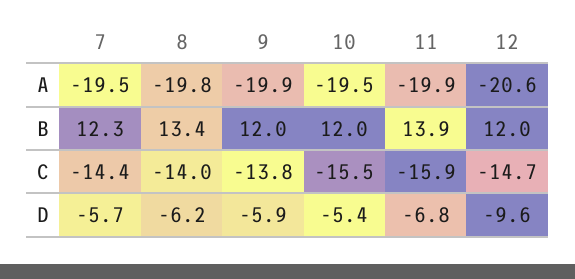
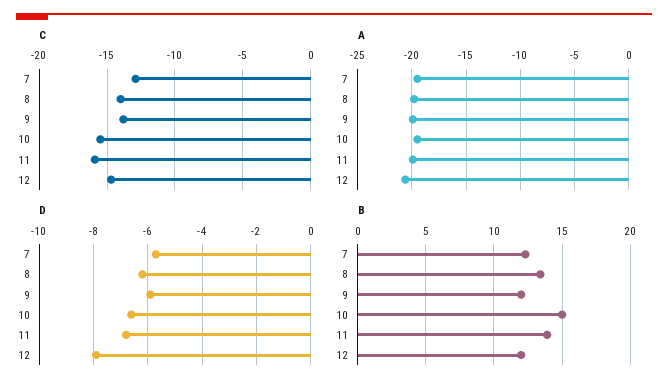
  {
    "A": {
      "7": -19.5,
      "8": -19.8,
      "9": -19.9,
      "10": -19.5,
      "11": -19.9,
      "12": -20.6
    },
    "B": {
      "7": 12.3,
      "8": 13.4,
      "9": 12,
-     "10": 12,
+     "10": 15,
      "11": 13.9,
      "12": 12
    },
    "C": {
-     "7": -14.4,
+     "7": -13,
      "8": -14,
      "9": -13.8,
      "10": -15.5,
      "11": -15.9,
      "12": -14.7
    },
    "D": {
      "7": -5.7,
      "8": -6.2,
      "9": -5.9,
-     "10": -5.4,
+     "10": -6.5,
      "11": -6.8,
-     "12": -9.6
+     "12": -8
    }
  }

